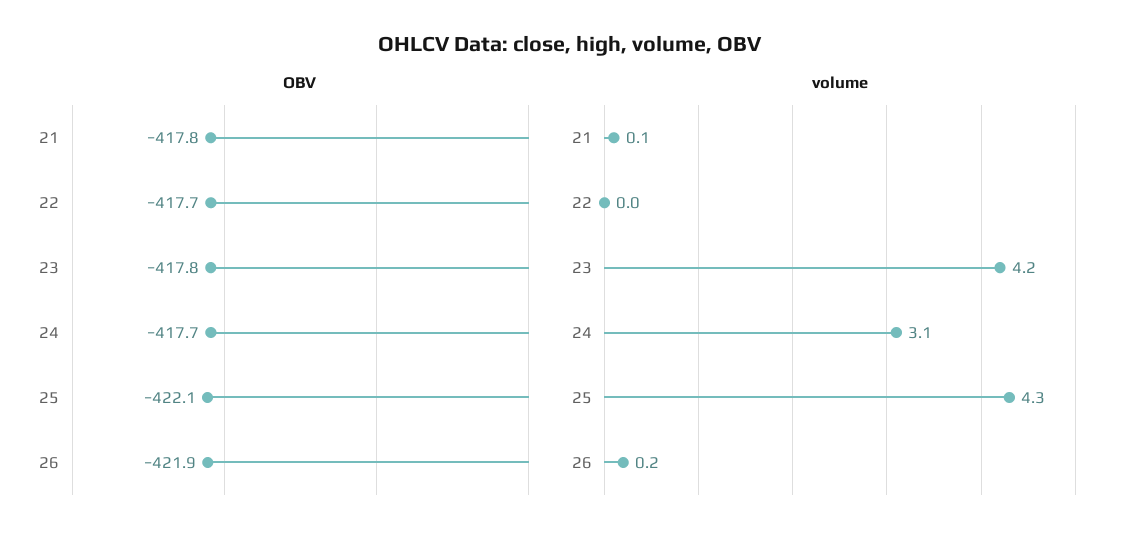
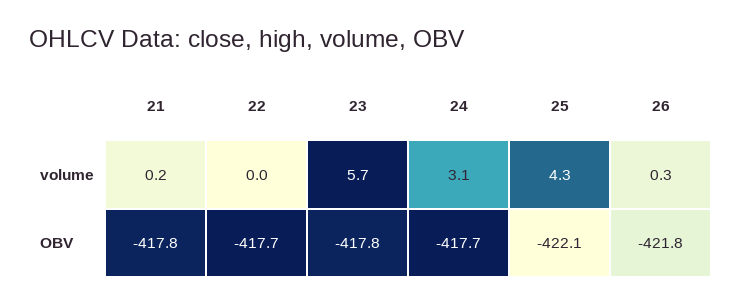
  {
    "OBV": {
      "21": -417.8,
      "22": -417.7,
      "23": -417.8,
      "24": -417.7,
      "25": -422.1,
-     "26": -421.9
+     "26": -421.8
    },
    "volume": {
-     "21": 0.1,
+     "21": 0.2,
      "22": 0,
-     "23": 4.2,
+     "23": 5.7,
      "24": 3.1,
      "25": 4.3,
-     "26": 0.2
+     "26": 0.3
    }
  }

